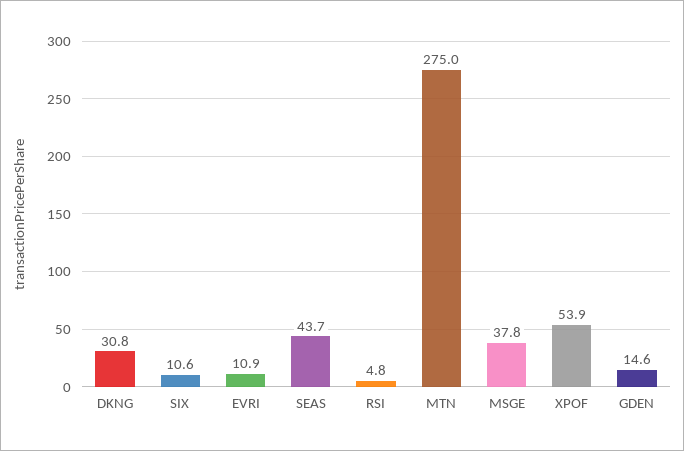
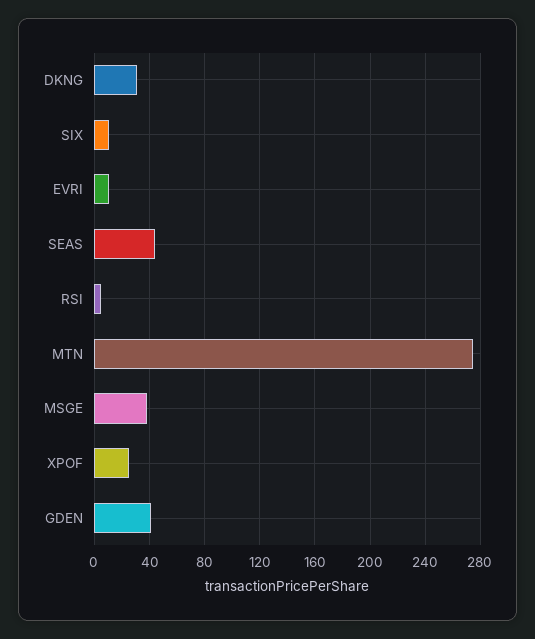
  {
    "DKNG": 30.8,
    "SIX": 10.6,
    "EVRI": 10.9,
    "SEAS": 43.7,
    "RSI": 4.8,
    "MTN": 275,
    "MSGE": 37.8,
-   "XPOF": 53.9,
+   "XPOF": 25,
-   "GDEN": 14.6
+   "GDEN": 40
  }

